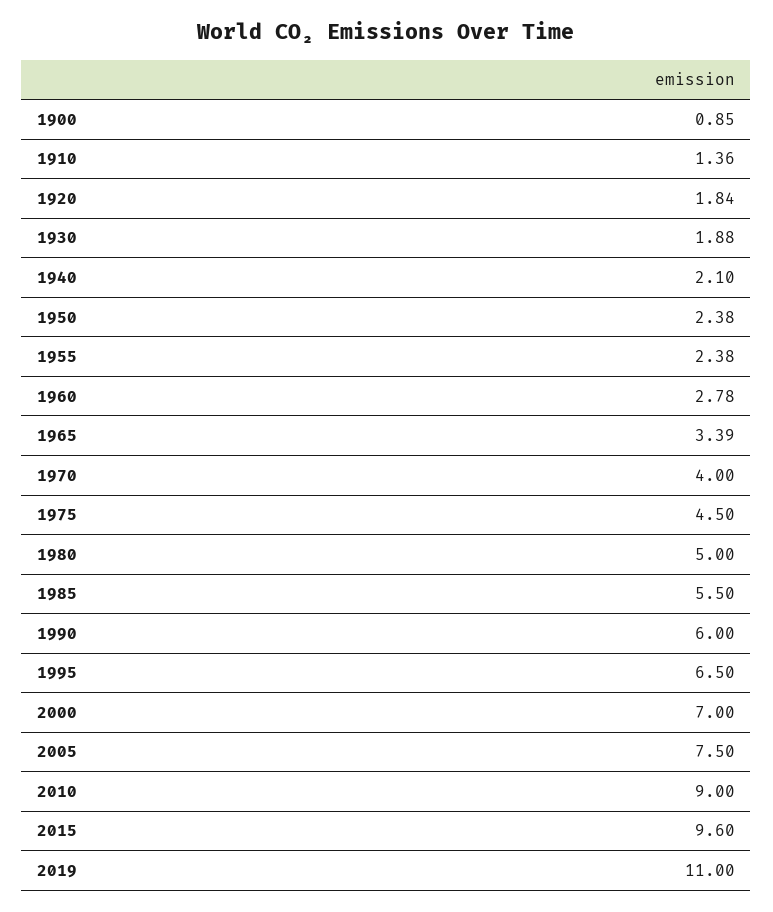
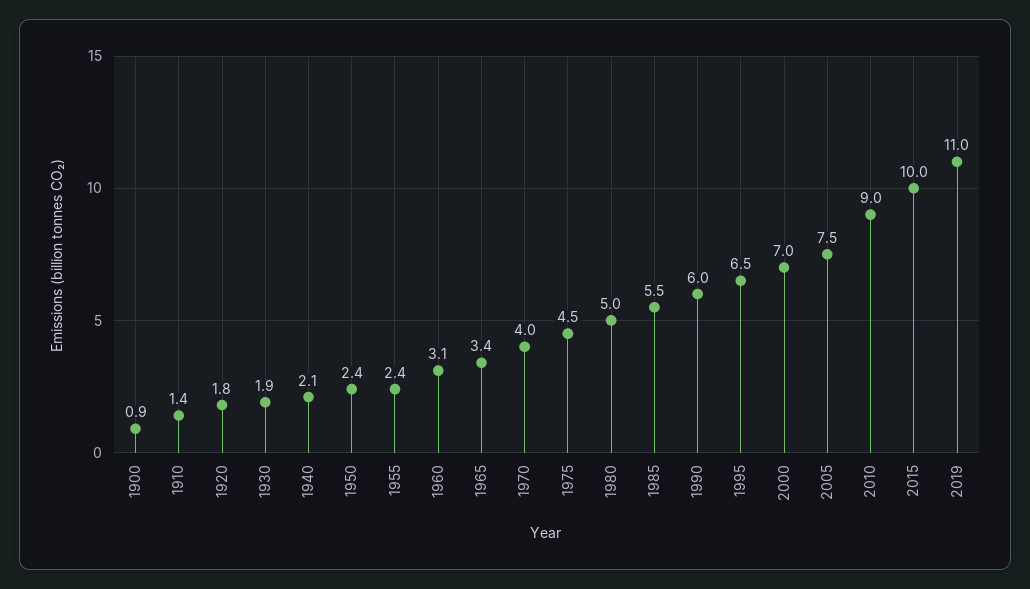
  {
    "1900": 0.85,
    "1910": 1.36,
    "1920": 1.84,
    "1930": 1.88,
    "1940": 2.1,
    "1950": 2.38,
    "1955": 2.38,
-   "1960": 2.78,
+   "1960": 3.1,
    "1965": 3.39,
    "1970": 4,
    "1975": 4.5,
    "1980": 5,
    "1985": 5.5,
    "1990": 6,
    "1995": 6.5,
    "2000": 7,
    "2005": 7.5,
    "2010": 9,
-   "2015": 9.6,
+   "2015": 10,
    "2019": 11
  }

